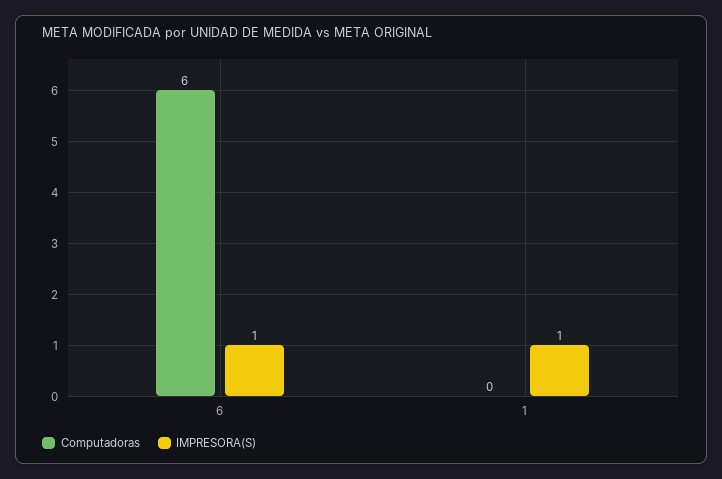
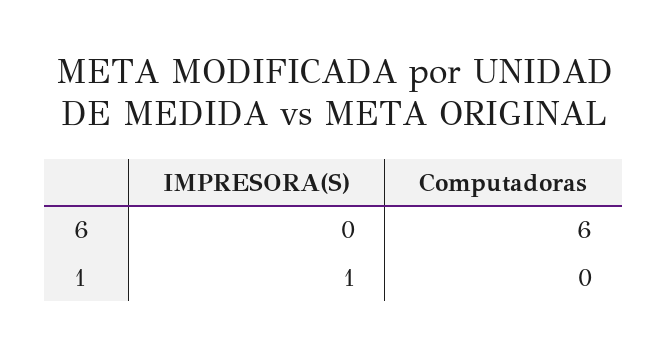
  {
    "Computadoras": {
      "6": 6,
      "1": 0
    },
    "IMPRESORA(S)": {
-     "6": 1,
+     "6": 0,
      "1": 1
    }
  }

